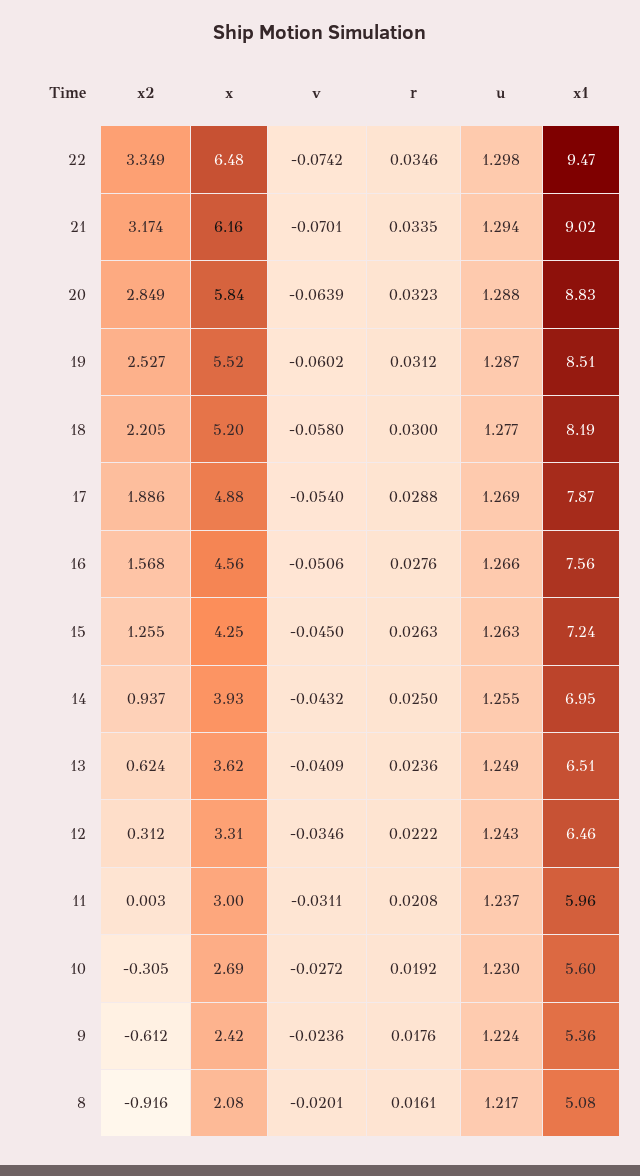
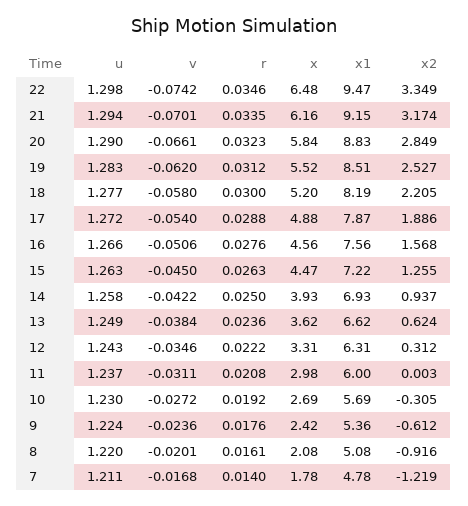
  {
    "x2": {
      "22": 3.349,
      "21": 3.174,
      "20": 2.849,
      "19": 2.527,
      "18": 2.205,
      "17": 1.886,
      "16": 1.568,
      "15": 1.255,
      "14": 0.937,
      "13": 0.624,
      "12": 0.312,
      "11": 0.003,
      "10": -0.305,
      "9": -0.612,
-     "8": -0.916
+     "8": -0.916,
+     "7": -1.219
    },
    "x": {
      "22": 6.48,
      "21": 6.16,
      "20": 5.84,
      "19": 5.52,
      "18": 5.2,
      "17": 4.88,
      "16": 4.56,
-     "15": 4.25,
+     "15": 4.47,
      "14": 3.93,
      "13": 3.62,
      "12": 3.31,
-     "11": 3,
+     "11": 2.98,
      "10": 2.69,
      "9": 2.42,
-     "8": 2.08
+     "8": 2.08,
+     "7": 1.78
    },
    "v": {
      "22": -0.0742,
      "21": -0.0701,
-     "20": -0.0639,
+     "20": -0.0661,
-     "19": -0.0602,
+     "19": -0.062,
      "18": -0.058,
      "17": -0.054,
      "16": -0.0506,
      "15": -0.045,
-     "14": -0.0432,
+     "14": -0.0422,
-     "13": -0.0409,
+     "13": -0.0384,
      "12": -0.0346,
      "11": -0.0311,
      "10": -0.0272,
      "9": -0.0236,
-     "8": -0.0201
+     "8": -0.0201,
+     "7": -0.0168
    },
    "r": {
      "22": 0.0346,
      "21": 0.0335,
      "20": 0.0323,
      "19": 0.0312,
      "18": 0.03,
      "17": 0.0288,
      "16": 0.0276,
      "15": 0.0263,
      "14": 0.025,
      "13": 0.0236,
      "12": 0.0222,
      "11": 0.0208,
      "10": 0.0192,
      "9": 0.0176,
-     "8": 0.0161
+     "8": 0.0161,
+     "7": 0.014
    },
    "u": {
      "22": 1.298,
      "21": 1.294,
-     "20": 1.288,
+     "20": 1.29,
-     "19": 1.287,
+     "19": 1.283,
      "18": 1.277,
-     "17": 1.269,
+     "17": 1.272,
      "16": 1.266,
      "15": 1.263,
-     "14": 1.255,
+     "14": 1.258,
      "13": 1.249,
      "12": 1.243,
      "11": 1.237,
      "10": 1.23,
      "9": 1.224,
-     "8": 1.217
+     "8": 1.22,
+     "7": 1.211
    },
    "x1": {
      "22": 9.47,
-     "21": 9.02,
+     "21": 9.15,
      "20": 8.83,
      "19": 8.51,
      "18": 8.19,
      "17": 7.87,
      "16": 7.56,
-     "15": 7.24,
+     "15": 7.22,
-     "14": 6.95,
+     "14": 6.93,
-     "13": 6.51,
+     "13": 6.62,
-     "12": 6.46,
+     "12": 6.31,
-     "11": 5.96,
+     "11": 6,
-     "10": 5.6,
+     "10": 5.69,
      "9": 5.36,
-     "8": 5.08
+     "8": 5.08,
+     "7": 4.78
    }
  }

